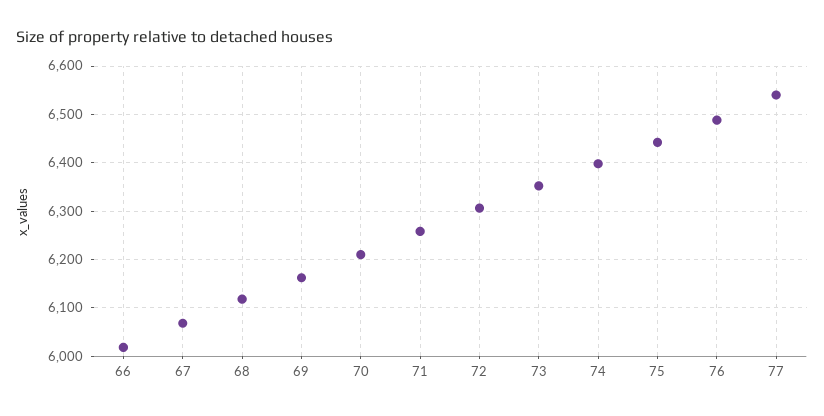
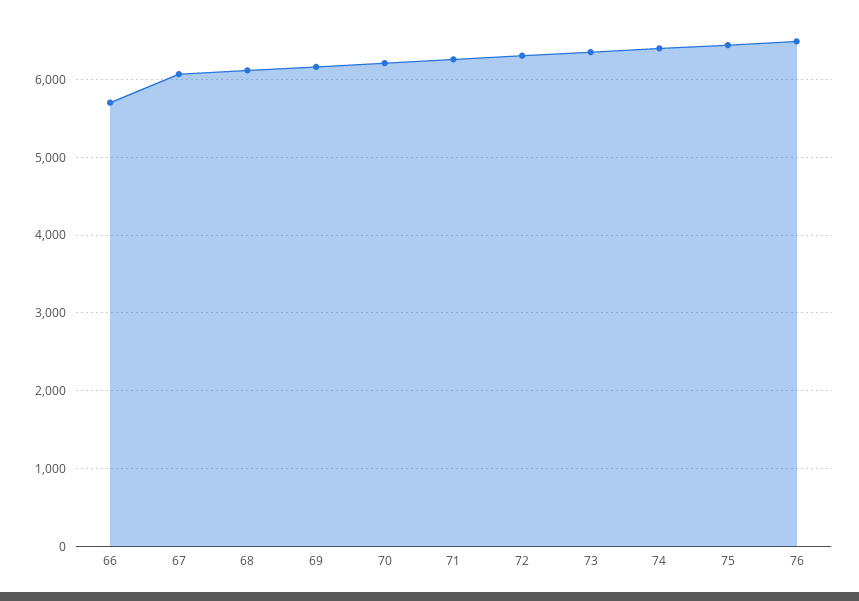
  {
-   "66": 6020,
+   "66": 5700,
    "67": 6060,
    "68": 6120,
    "69": 6160,
    "70": 6220,
    "71": 6260,
    "72": 6300,
    "73": 6360,
    "74": 6400,
    "75": 6440,
-   "76": 6480,
+   "76": 6480
-   "77": 6540
  }

